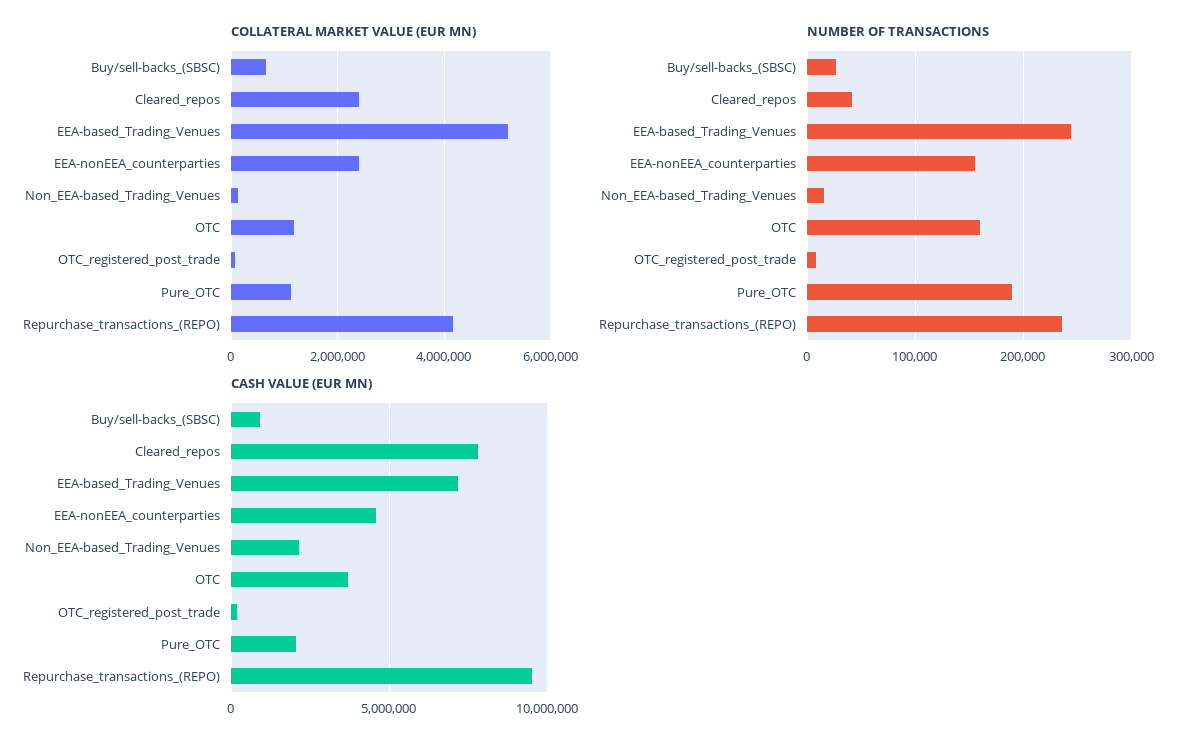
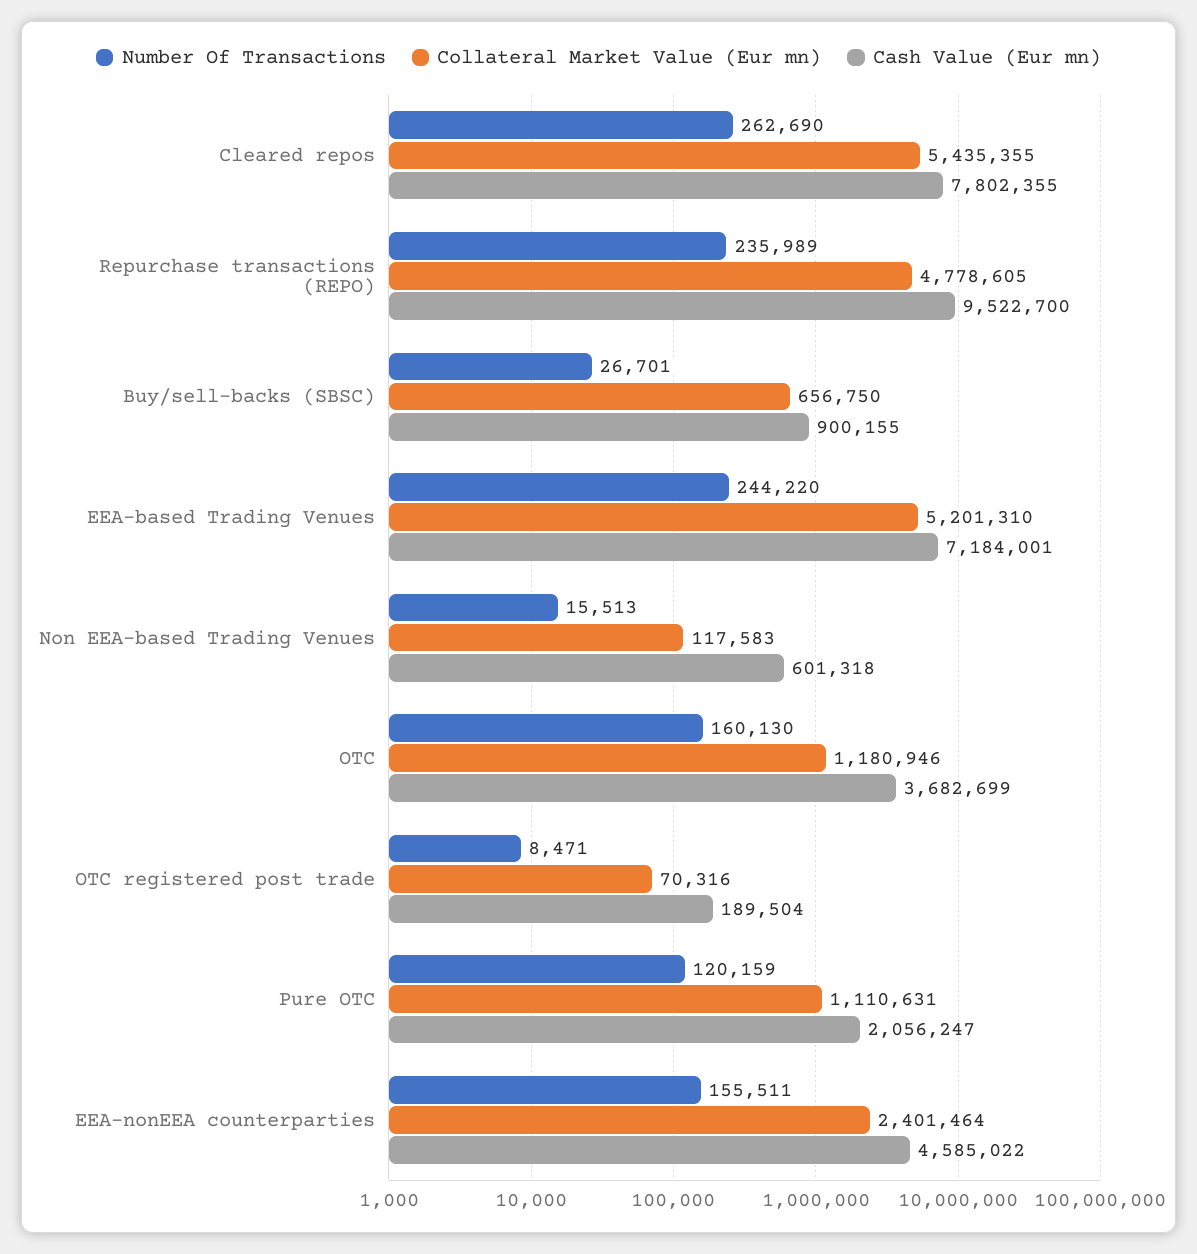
  {
    "COLLATERAL MARKET VALUE (EUR MN)": {
      "Buy/sell-backs_(SBSC)": 656750,
-     "Cleared_repos": 2400000,
+     "Cleared_repos": 5435355,
      "EEA-based_Trading_Venues": 5201310,
      "EEA-nonEEA_counterparties": 2401464,
      "Non_EEA-based_Trading_Venues": 117583,
      "OTC": 1180946,
      "OTC_registered_post_trade": 70316,
      "Pure_OTC": 1110631,
-     "Repurchase_transactions_(REPO)": 4200000
+     "Repurchase_transactions_(REPO)": 4778605
    },
    "NUMBER OF TRANSACTIONS": {
      "Buy/sell-backs_(SBSC)": 26701,
-     "Cleared_repos": 40000,
+     "Cleared_repos": 262690,
      "EEA-based_Trading_Venues": 244220,
      "EEA-nonEEA_counterparties": 155511,
      "Non_EEA-based_Trading_Venues": 15513,
      "OTC": 160130,
      "OTC_registered_post_trade": 8471,
-     "Pure_OTC": 190000,
+     "Pure_OTC": 120159,
      "Repurchase_transactions_(REPO)": 235989
    },
    "CASH VALUE (EUR MN)": {
      "Buy/sell-backs_(SBSC)": 900155,
      "Cleared_repos": 7802355,
      "EEA-based_Trading_Venues": 7184001,
      "EEA-nonEEA_counterparties": 4585022,
-     "Non_EEA-based_Trading_Venues": 2000000,
+     "Non_EEA-based_Trading_Venues": 601318,
      "OTC": 3682699,
      "OTC_registered_post_trade": 189504,
      "Pure_OTC": 2056247,
      "Repurchase_transactions_(REPO)": 9522700
    }
  }

